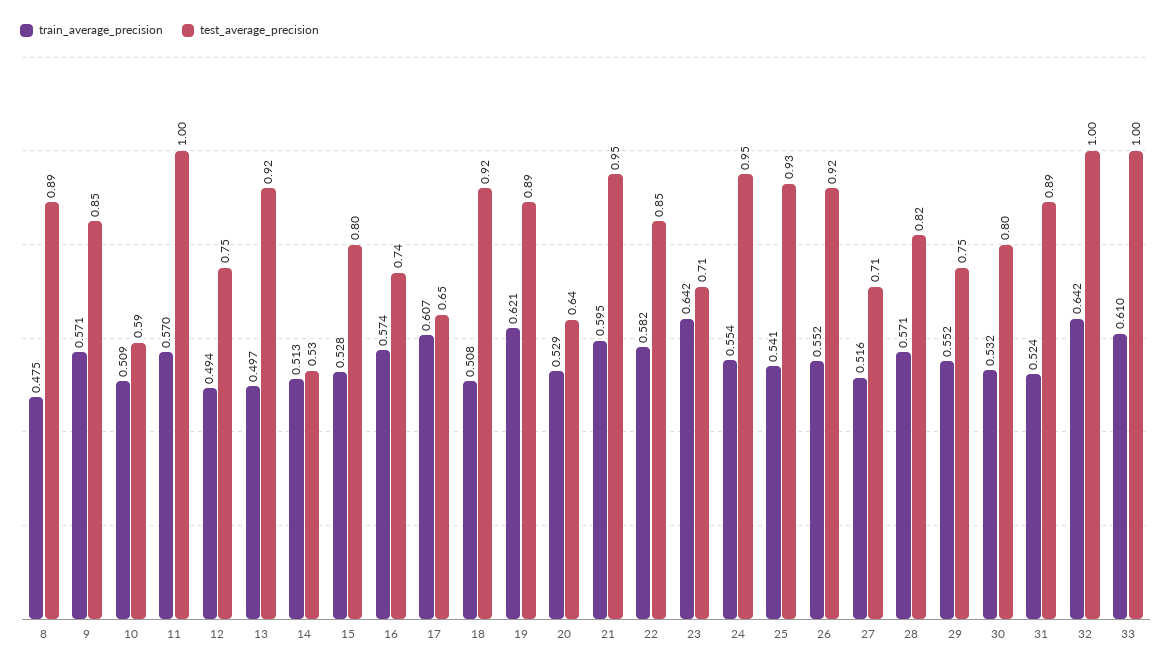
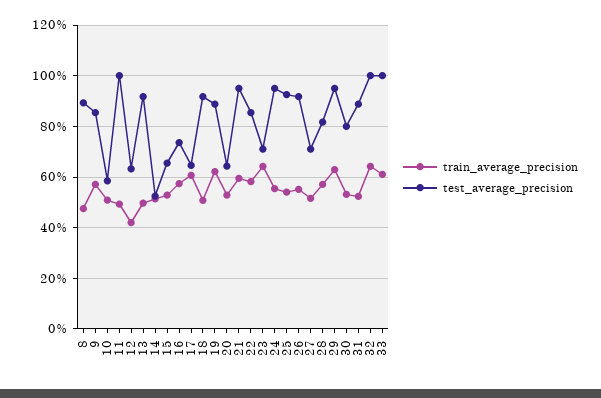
  {
    "train_average_precision": {
      "8": 0.475,
      "9": 0.571,
      "10": 0.509,
-     "11": 0.57,
+     "11": 0.5,
-     "12": 0.494,
+     "12": 0.425,
      "13": 0.497,
      "14": 0.513,
      "15": 0.528,
      "16": 0.574,
      "17": 0.607,
      "18": 0.508,
      "19": 0.621,
      "20": 0.529,
      "21": 0.595,
      "22": 0.582,
      "23": 0.642,
      "24": 0.554,
      "25": 0.541,
      "26": 0.552,
      "27": 0.516,
      "28": 0.571,
-     "29": 0.552,
+     "29": 0.625,
      "30": 0.532,
      "31": 0.524,
      "32": 0.642,
      "33": 0.61
    },
    "test_average_precision": {
      "8": 0.89,
      "9": 0.85,
      "10": 0.59,
      "11": 1,
-     "12": 0.75,
+     "12": 0.625,
      "13": 0.92,
      "14": 0.53,
-     "15": 0.8,
+     "15": 0.65,
      "16": 0.74,
      "17": 0.65,
      "18": 0.92,
      "19": 0.89,
      "20": 0.64,
      "21": 0.95,
      "22": 0.85,
      "23": 0.71,
      "24": 0.95,
      "25": 0.93,
      "26": 0.92,
      "27": 0.71,
      "28": 0.82,
-     "29": 0.75,
+     "29": 0.95,
      "30": 0.8,
      "31": 0.89,
      "32": 1,
      "33": 1
    }
  }

